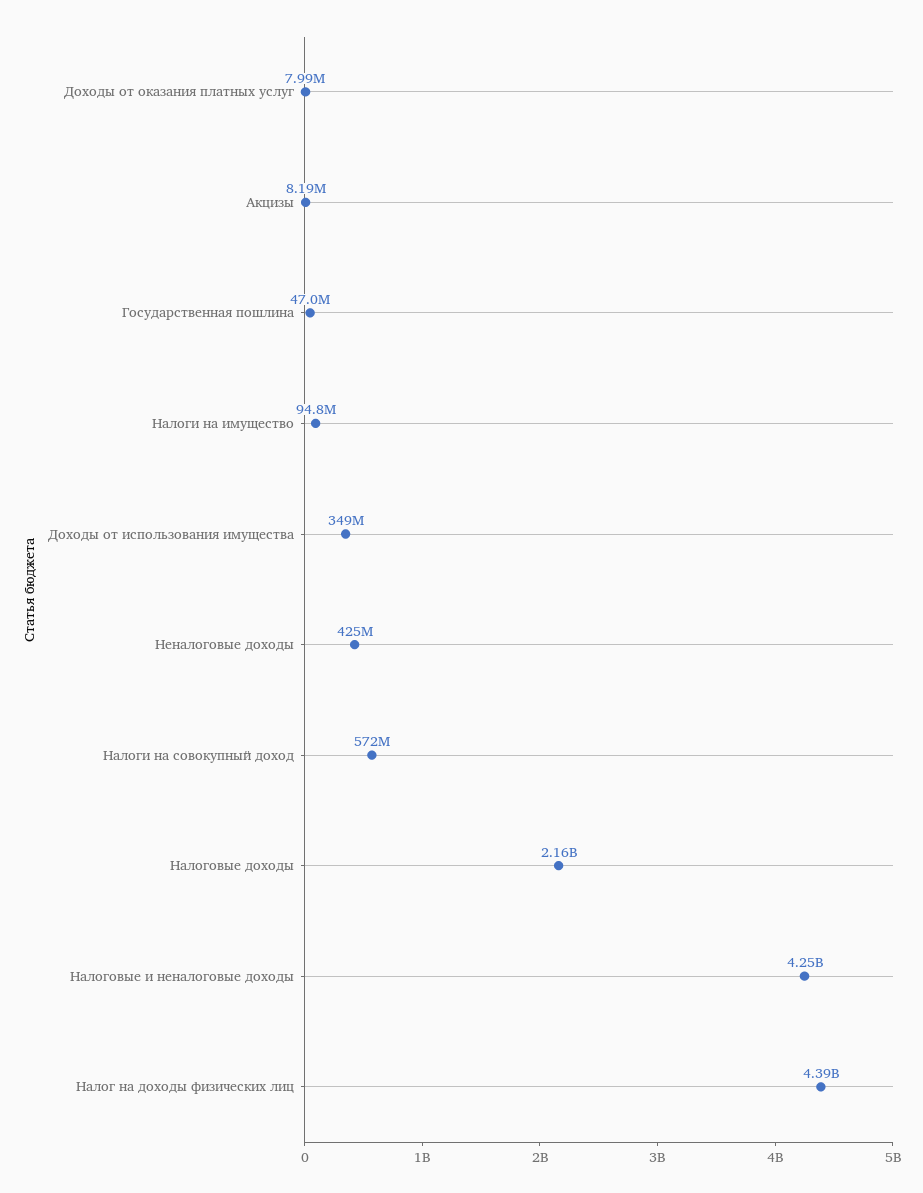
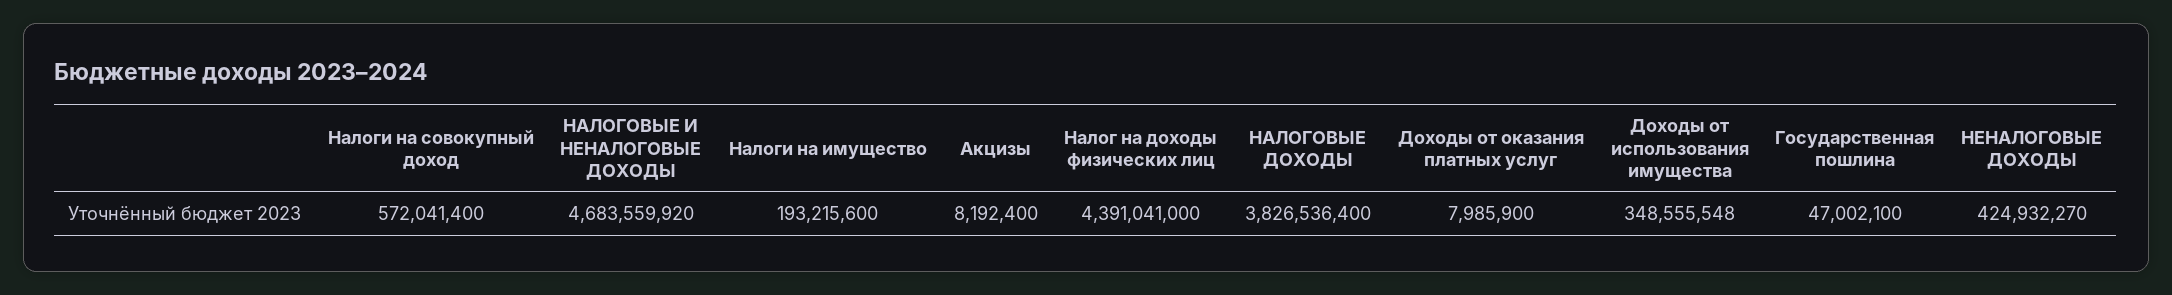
  {
    "Доходы от оказания платных услуг": 7985900,
    "Акцизы": 8192400,
    "Государственная пошлина": 47002100,
-   "Налоги на имущество": 94800000,
+   "Налоги на имущество": 193215600,
    "Доходы от использования имущества": 348555548,
    "Неналоговые доходы": 424932270,
    "Налоги на совокупный доход": 572041400,
-   "Налоговые доходы": 2160000000,
+   "Налоговые доходы": 3826536400,
-   "Налоговые и неналоговые доходы": 4250000000,
+   "Налоговые и неналоговые доходы": 4683559920,
    "Налог на доходы физических лиц": 4391041000
  }

